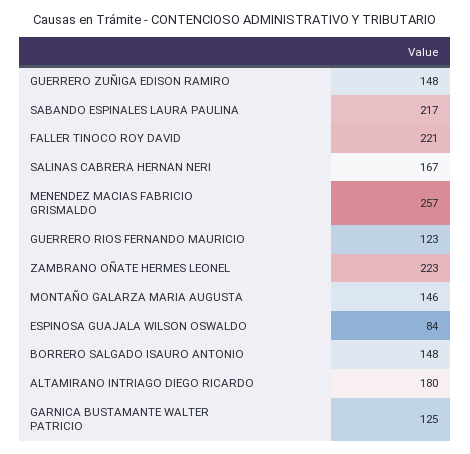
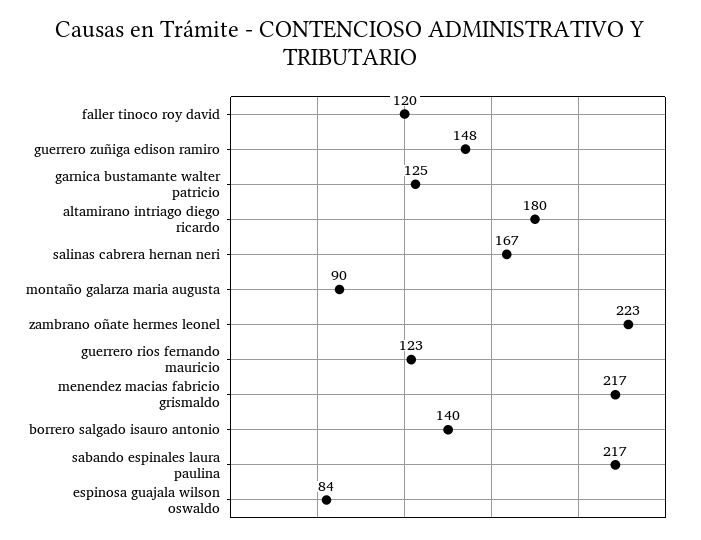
  {
    "GUERRERO ZUÑIGA EDISON RAMIRO": 148,
    "SABANDO ESPINALES LAURA PAULINA": 217,
-   "FALLER TINOCO ROY DAVID": 221,
+   "FALLER TINOCO ROY DAVID": 120,
    "SALINAS CABRERA HERNAN NERI": 167,
-   "MENENDEZ MACIAS FABRICIO GRISMALDO": 257,
+   "MENENDEZ MACIAS FABRICIO GRISMALDO": 217,
    "GUERRERO RIOS FERNANDO MAURICIO": 123,
    "ZAMBRANO OÑATE HERMES LEONEL": 223,
-   "MONTAÑO GALARZA MARIA AUGUSTA": 146,
+   "MONTAÑO GALARZA MARIA AUGUSTA": 90,
    "ESPINOSA GUAJALA WILSON OSWALDO": 84,
-   "BORRERO SALGADO ISAURO ANTONIO": 148,
+   "BORRERO SALGADO ISAURO ANTONIO": 140,
    "ALTAMIRANO INTRIAGO DIEGO RICARDO": 180,
    "GARNICA BUSTAMANTE WALTER PATRICIO": 125
  }

